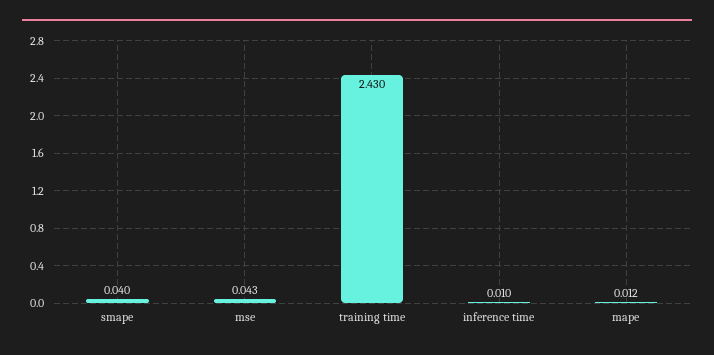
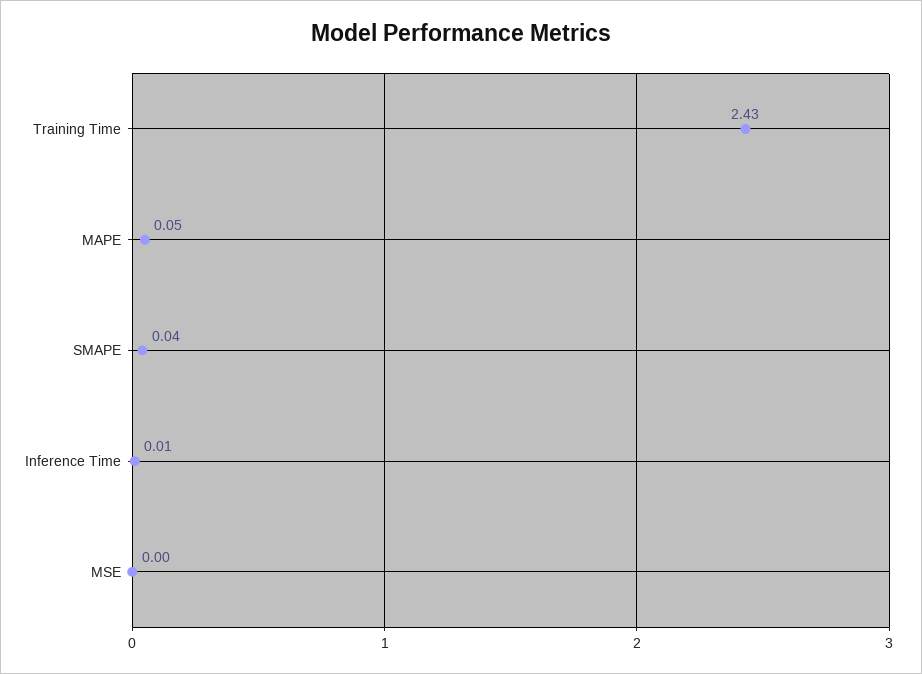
  {
    "smape": 0.04,
-   "mse": 0.043,
+   "mse": 0,
    "training time": 2.43,
    "inference time": 0.01,
-   "mape": 0.012
+   "mape": 0.05
  }

